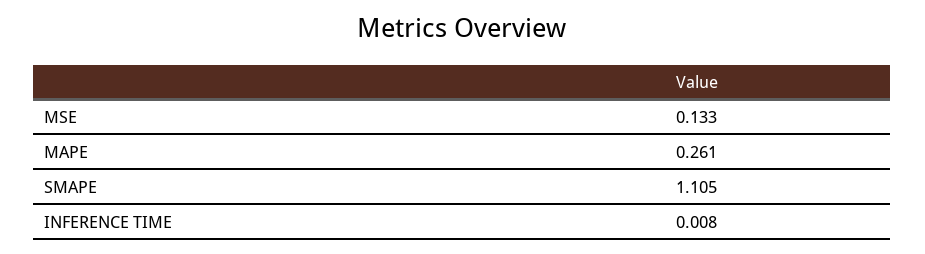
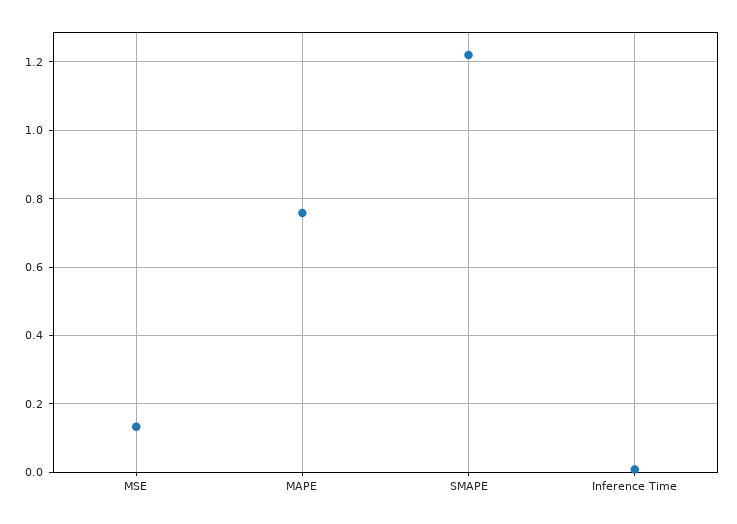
  {
    "MSE": 0.133,
-   "MAPE": 0.261,
+   "MAPE": 0.76,
-   "SMAPE": 1.105,
+   "SMAPE": 1.22,
    "INFERENCE TIME": 0.008
  }

